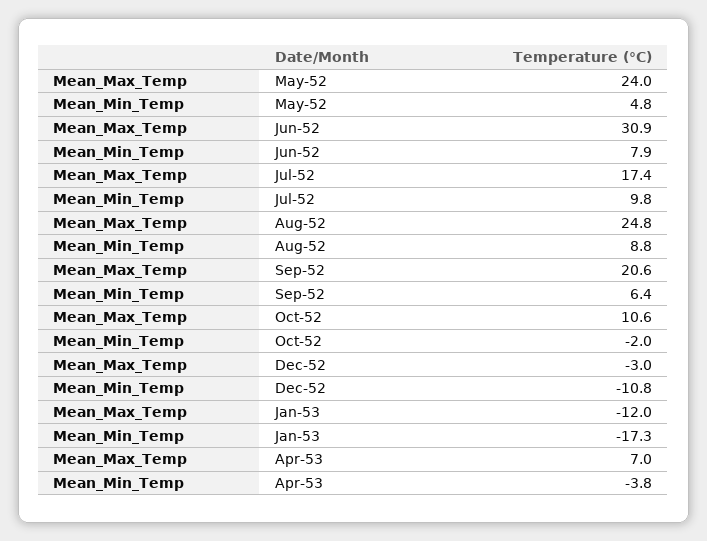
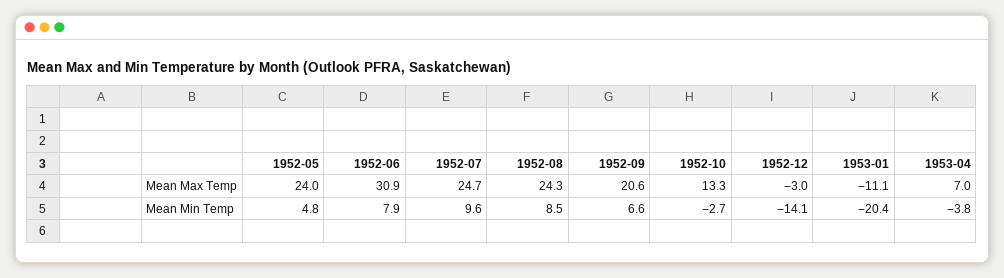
  {
    "Mean_Max_Temp": {
      "May-52": 24,
      "Jun-52": 30.9,
-     "Jul-52": 17.4,
+     "Jul-52": 24.7,
-     "Aug-52": 24.8,
+     "Aug-52": 24.3,
      "Sep-52": 20.6,
-     "Oct-52": 10.6,
+     "Oct-52": 13.3,
      "Dec-52": -3,
-     "Jan-53": -12,
+     "Jan-53": -11.1,
      "Apr-53": 7
    },
    "Mean_Min_Temp": {
      "May-52": 4.8,
      "Jun-52": 7.9,
-     "Jul-52": 9.8,
+     "Jul-52": 9.6,
-     "Aug-52": 8.8,
+     "Aug-52": 8.5,
-     "Sep-52": 6.4,
+     "Sep-52": 6.6,
-     "Oct-52": -2,
+     "Oct-52": -2.7,
-     "Dec-52": -10.8,
+     "Dec-52": -14.1,
-     "Jan-53": -17.3,
+     "Jan-53": -20.4,
      "Apr-53": -3.8
    }
  }

